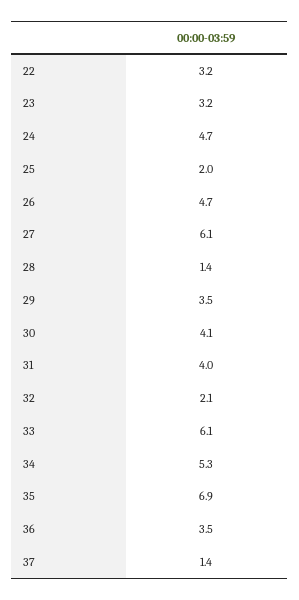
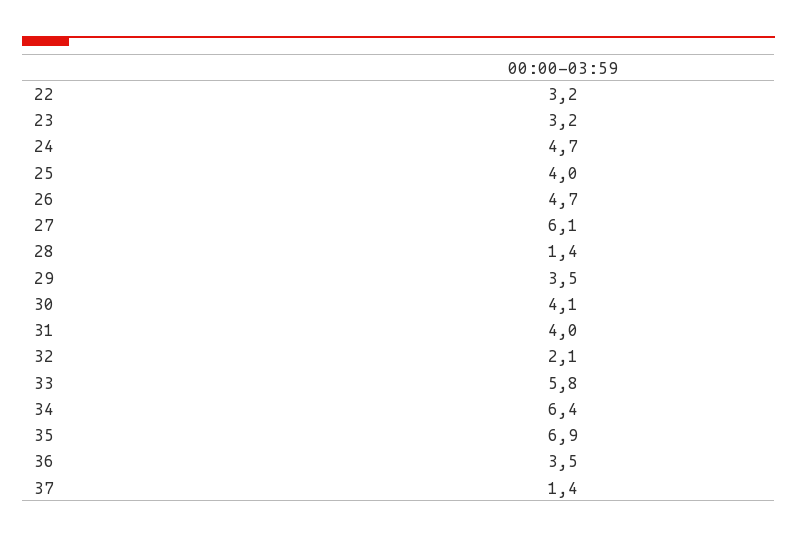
  {
    "22": 3.2,
    "23": 3.2,
    "24": 4.7,
-   "25": 2,
+   "25": 4,
    "26": 4.7,
    "27": 6.1,
    "28": 1.4,
    "29": 3.5,
    "30": 4.1,
    "31": 4,
    "32": 2.1,
-   "33": 6.1,
+   "33": 5.8,
-   "34": 5.3,
+   "34": 6.4,
    "35": 6.9,
    "36": 3.5,
    "37": 1.4
  }

